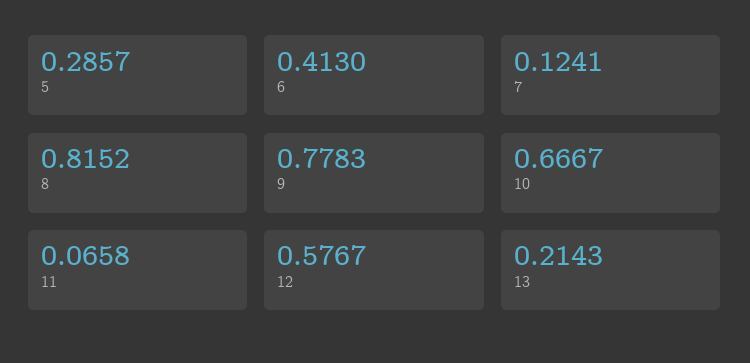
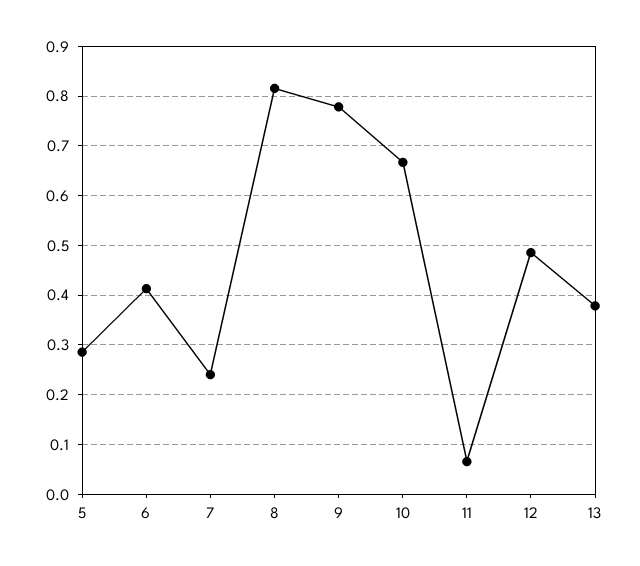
  {
    "5": 0.2857,
    "6": 0.413,
-   "7": 0.1241,
+   "7": 0.24,
    "8": 0.8152,
    "9": 0.7783,
    "10": 0.6667,
    "11": 0.0658,
-   "12": 0.5767,
+   "12": 0.48,
-   "13": 0.2143
+   "13": 0.38
  }

